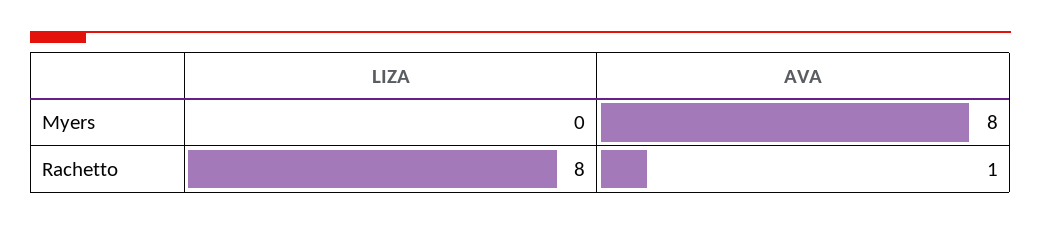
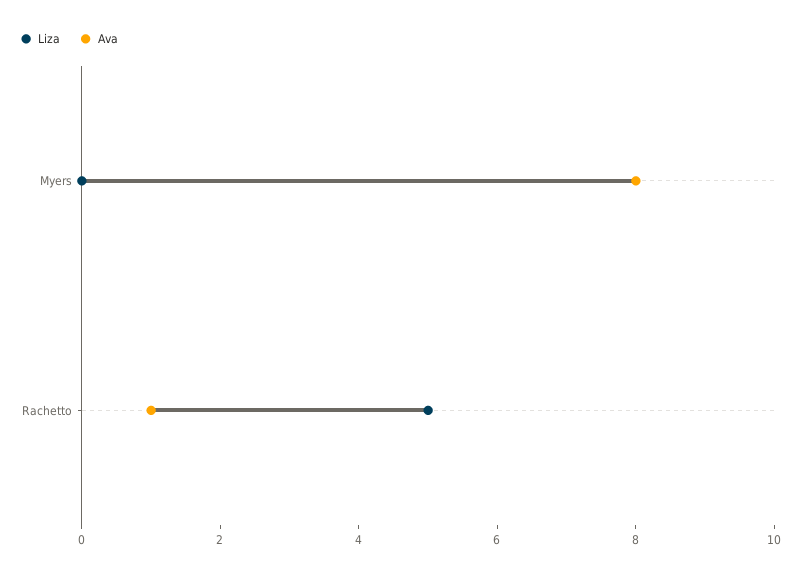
  {
    "LIZA": {
      "Myers": 0,
-     "Rachetto": 8
+     "Rachetto": 5
    },
    "AVA": {
      "Myers": 8,
      "Rachetto": 1
    }
  }

